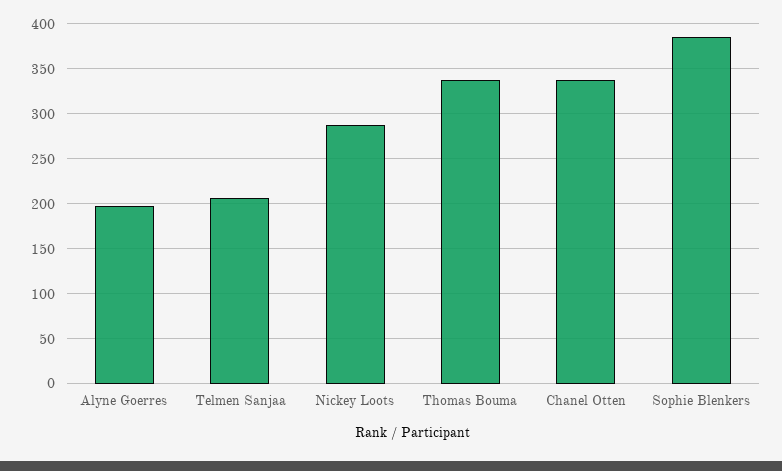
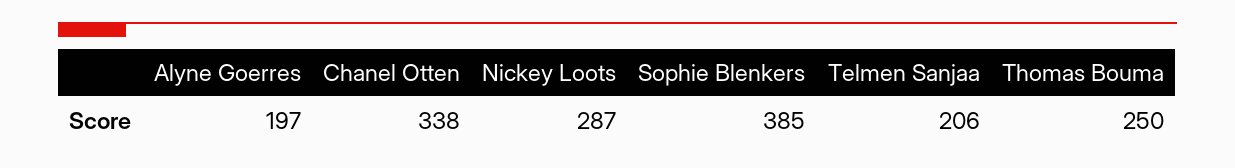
  {
    "Alyne Goerres": 197,
    "Telmen Sanjaa": 206,
    "Nickey Loots": 287,
-   "Thomas Bouma": 340,
+   "Thomas Bouma": 250,
    "Chanel Otten": 338,
    "Sophie Blenkers": 385
  }

